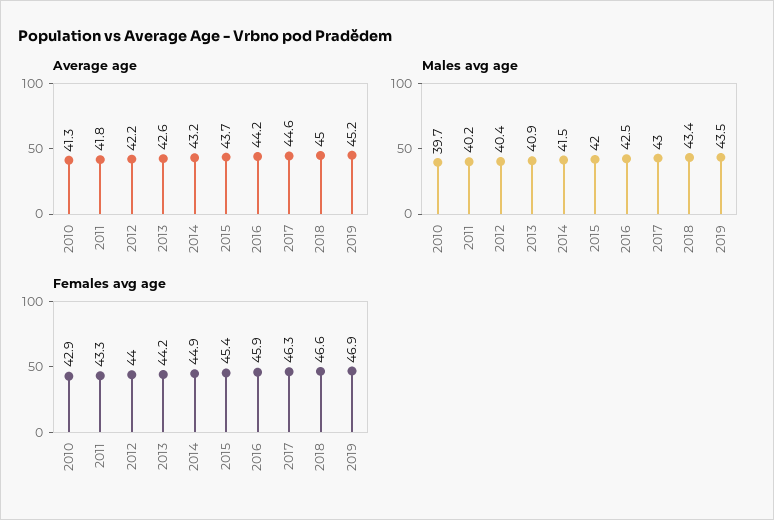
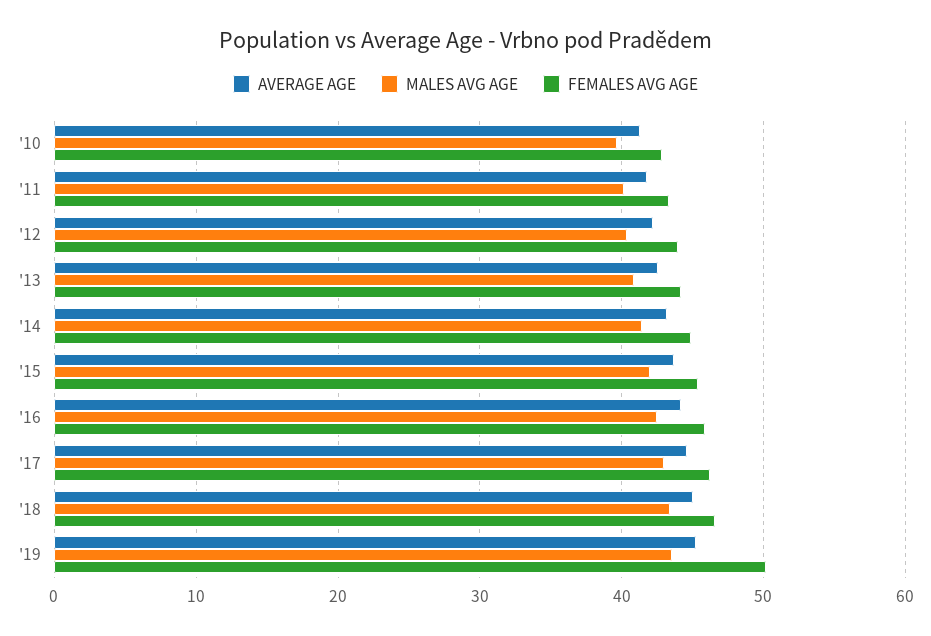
  {
    "Average age": {
      "2010": 41.3,
      "2011": 41.8,
      "2012": 42.2,
      "2013": 42.6,
      "2014": 43.2,
      "2015": 43.7,
      "2016": 44.2,
      "2017": 44.6,
      "2018": 45,
      "2019": 45.2
    },
    "Males avg age": {
      "2010": 39.7,
      "2011": 40.2,
      "2012": 40.4,
      "2013": 40.9,
      "2014": 41.5,
      "2015": 42,
      "2016": 42.5,
      "2017": 43,
      "2018": 43.4,
      "2019": 43.5
    },
    "Females avg age": {
      "2010": 42.9,
      "2011": 43.3,
      "2012": 44,
      "2013": 44.2,
      "2014": 44.9,
      "2015": 45.4,
      "2016": 45.9,
      "2017": 46.3,
      "2018": 46.6,
-     "2019": 46.9
+     "2019": 50
    }
  }

